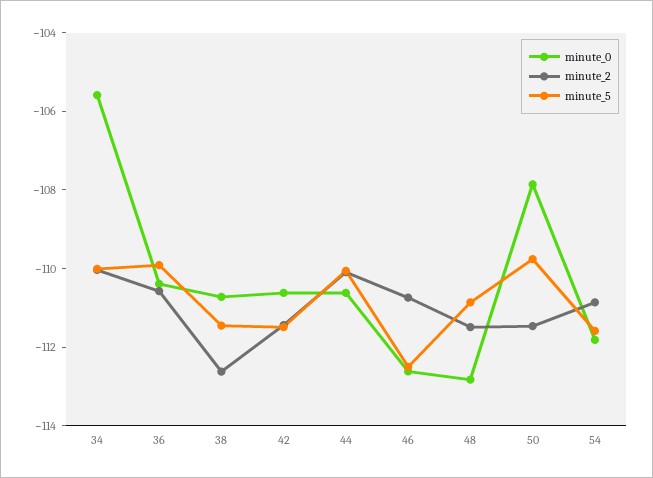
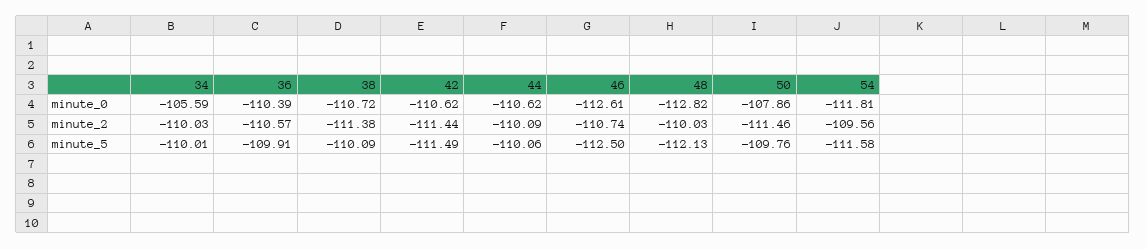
  {
    "minute_0": {
      "34": -105.59,
      "36": -110.39,
      "38": -110.72,
      "42": -110.62,
      "44": -110.62,
      "46": -112.61,
      "48": -112.82,
      "50": -107.86,
      "54": -111.81
    },
    "minute_2": {
      "34": -110.03,
      "36": -110.57,
-     "38": -112.5,
+     "38": -111.38,
      "42": -111.44,
      "44": -110.09,
      "46": -110.74,
-     "48": -111.5,
+     "48": -110.03,
      "50": -111.46,
-     "54": -111
+     "54": -109.56
    },
    "minute_5": {
      "34": -110.01,
      "36": -109.91,
-     "38": -111.5,
+     "38": -110.09,
      "42": -111.49,
      "44": -110.06,
      "46": -112.5,
-     "48": -111,
+     "48": -112.13,
      "50": -109.76,
      "54": -111.58
    }
  }

